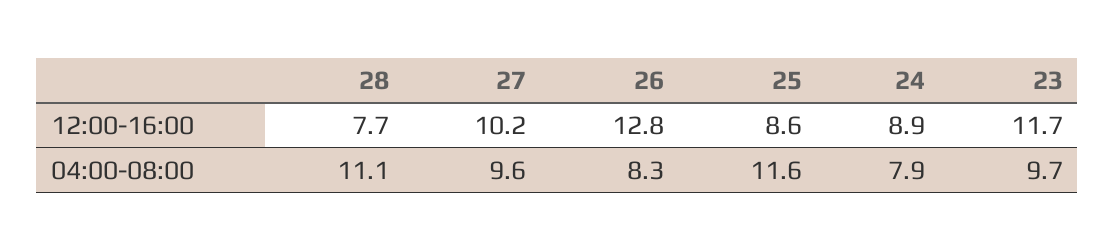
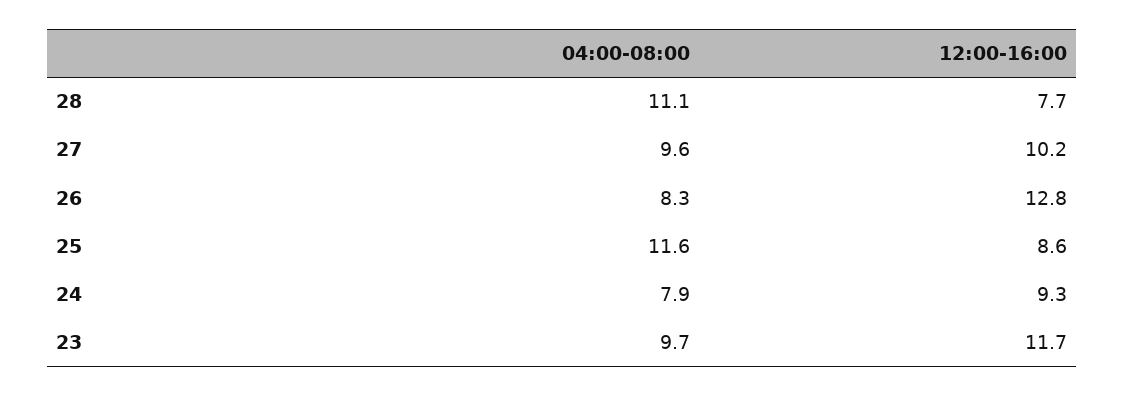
  {
    "28": {
      "12:00-16:00": 7.7,
      "04:00-08:00": 11.1
    },
    "27": {
      "12:00-16:00": 10.2,
      "04:00-08:00": 9.6
    },
    "26": {
      "12:00-16:00": 12.8,
      "04:00-08:00": 8.3
    },
    "25": {
      "12:00-16:00": 8.6,
      "04:00-08:00": 11.6
    },
    "24": {
-     "12:00-16:00": 8.9,
+     "12:00-16:00": 9.3,
      "04:00-08:00": 7.9
    },
    "23": {
      "12:00-16:00": 11.7,
      "04:00-08:00": 9.7
    }
  }

